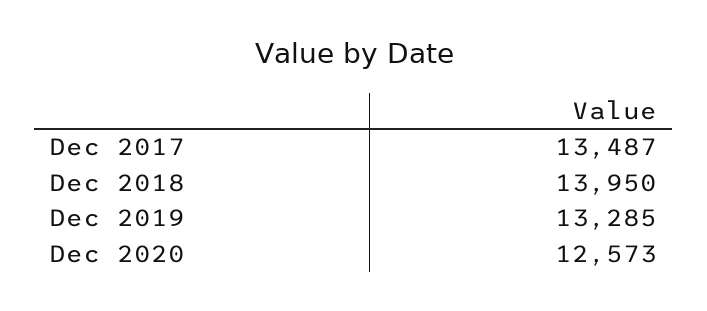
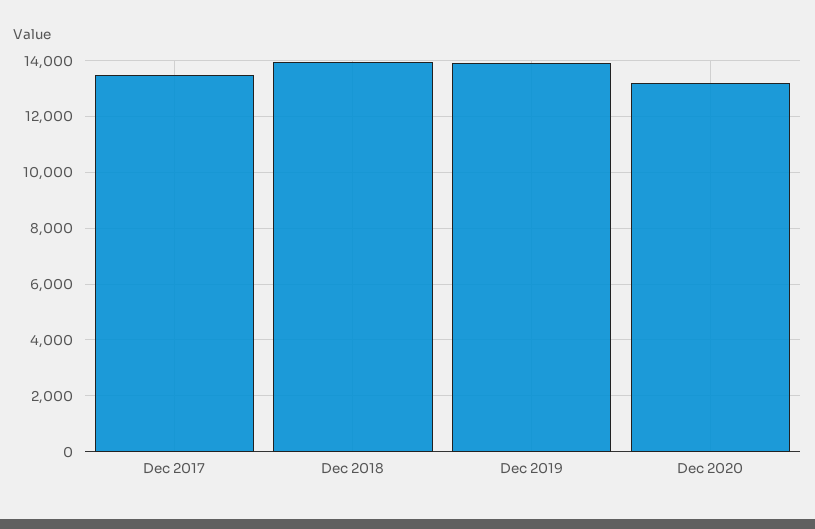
  {
    "Dec 2017": 13487,
    "Dec 2018": 13950,
-   "Dec 2019": 13285,
+   "Dec 2019": 14000,
-   "Dec 2020": 12573
+   "Dec 2020": 13250
  }

